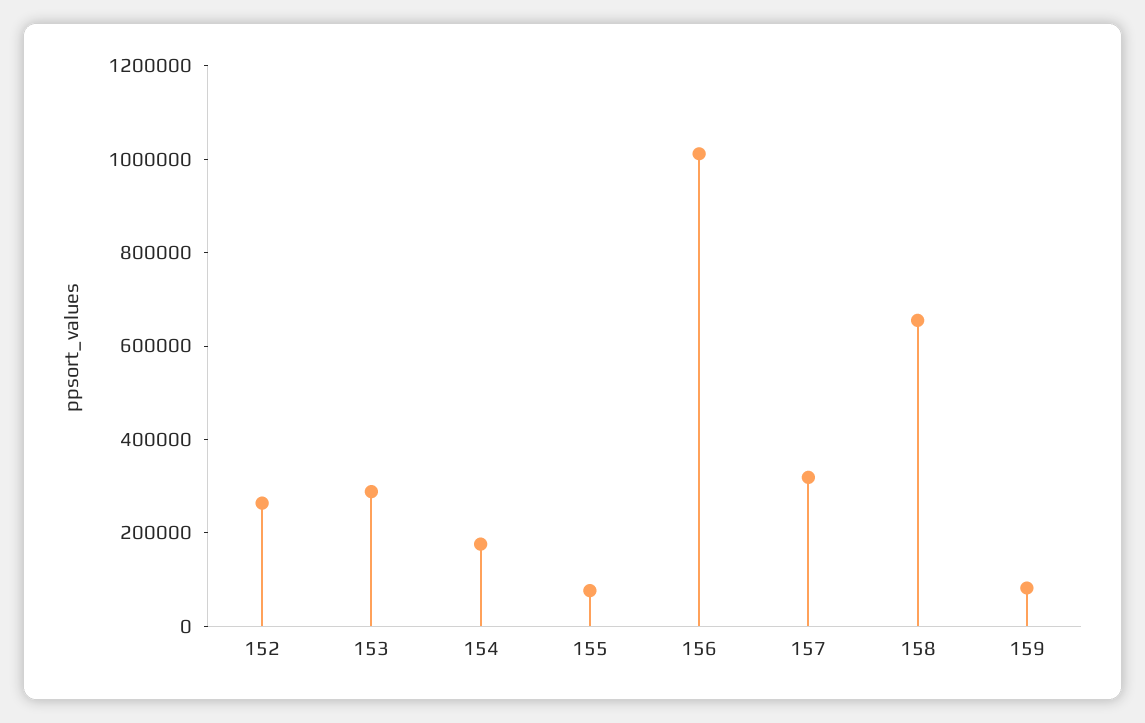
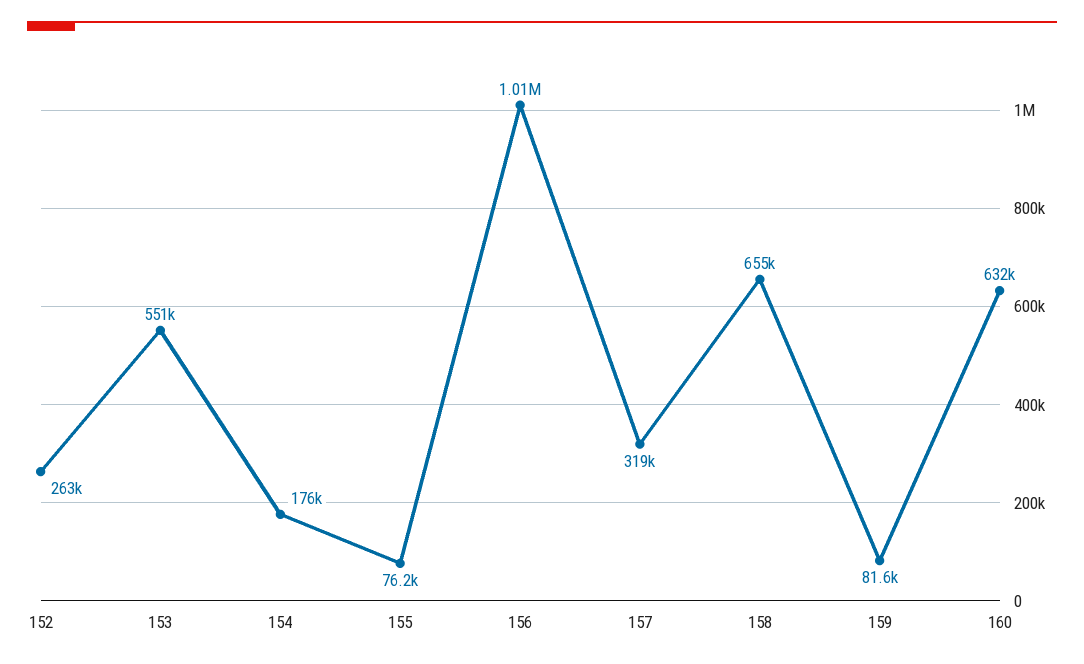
  {
    "152": 263000,
-   "153": 300000,
+   "153": 551000,
    "154": 176000,
    "155": 76200,
    "156": 1010000,
    "157": 319000,
    "158": 655000,
-   "159": 81600
+   "159": 81600,
+   "160": 632000
  }

